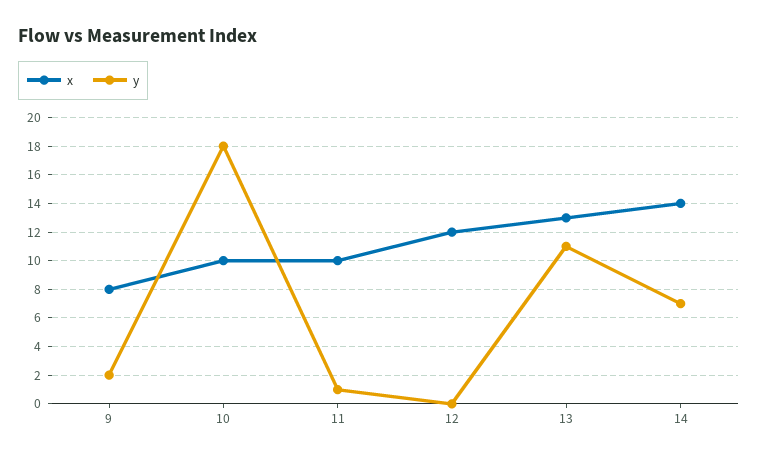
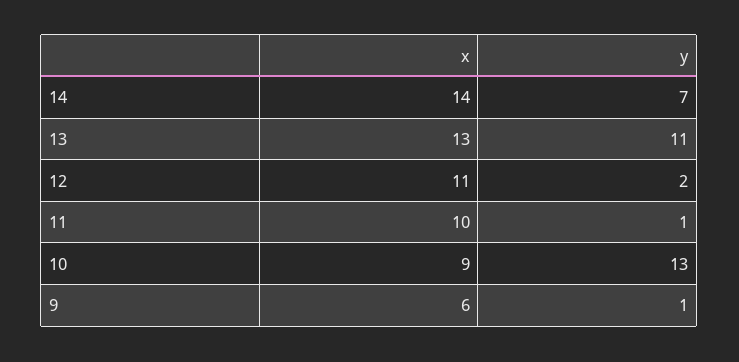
  {
    "x": {
-     "9": 8,
+     "9": 6,
-     "10": 10,
+     "10": 9,
      "11": 10,
-     "12": 12,
+     "12": 11,
      "13": 13,
      "14": 14
    },
    "y": {
-     "9": 2,
+     "9": 1,
-     "10": 18,
+     "10": 13,
      "11": 1,
-     "12": 0,
+     "12": 2,
      "13": 11,
      "14": 7
    }
  }

